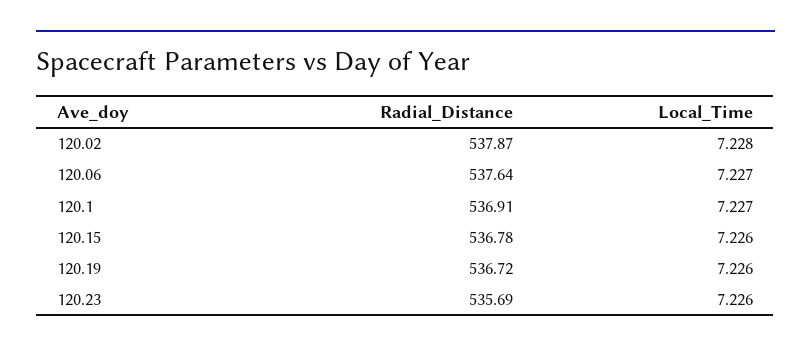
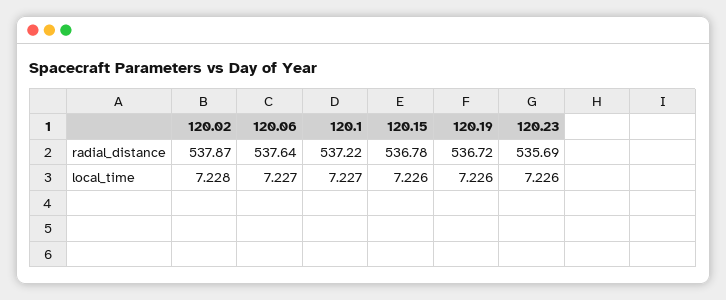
  {
    "Radial_Distance": {
      "120.02": 537.87,
      "120.06": 537.64,
-     "120.1": 536.91,
+     "120.1": 537.22,
      "120.15": 536.78,
      "120.19": 536.72,
      "120.23": 535.69
    },
    "Local_Time": {
      "120.02": 7.228,
      "120.06": 7.227,
      "120.1": 7.227,
      "120.15": 7.226,
      "120.19": 7.226,
      "120.23": 7.226
    }
  }

